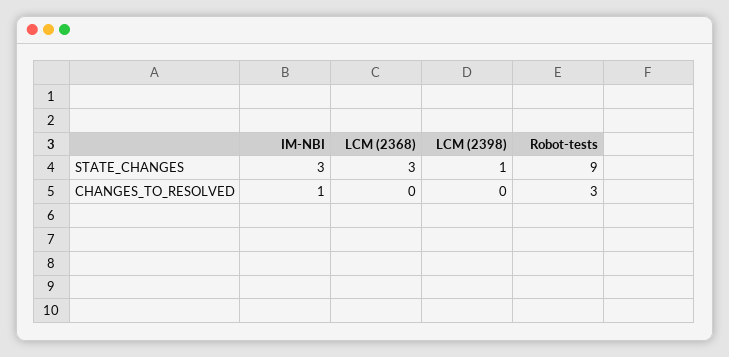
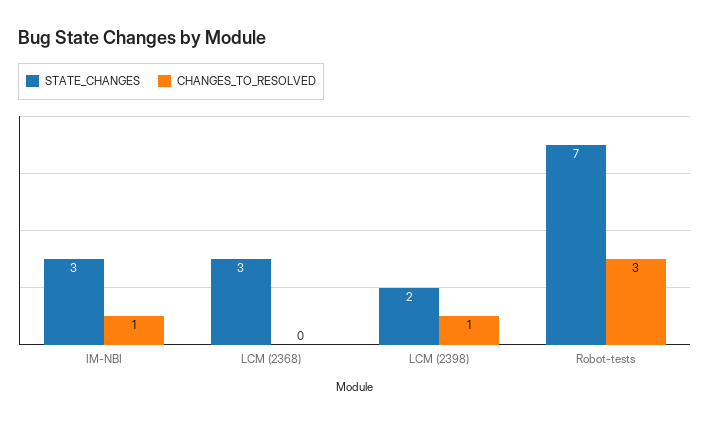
  {
    "STATE_CHANGES": {
      "IM-NBI": 3,
      "LCM (2368)": 3,
-     "LCM (2398)": 1,
+     "LCM (2398)": 2,
-     "Robot-tests": 9
+     "Robot-tests": 7
    },
    "CHANGES_TO_RESOLVED": {
      "IM-NBI": 1,
      "LCM (2368)": 0,
-     "LCM (2398)": 0,
+     "LCM (2398)": 1,
      "Robot-tests": 3
    }
  }

